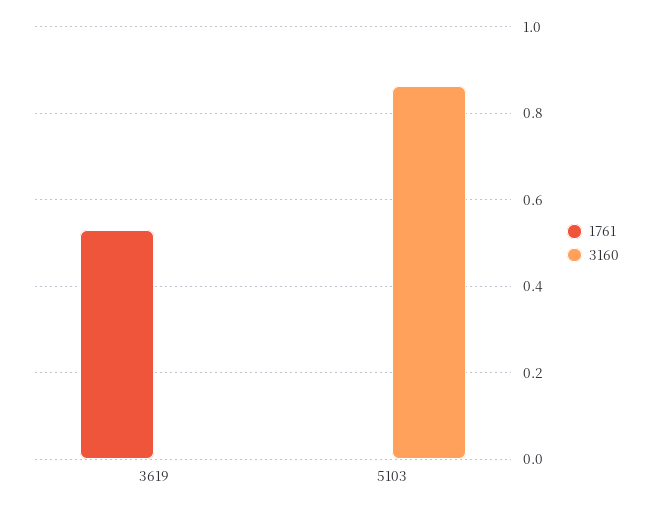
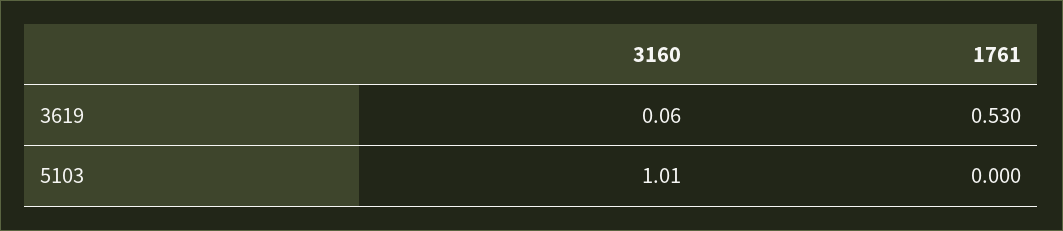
  {
    "1761": {
      "3619": 0.53,
      "5103": 0
    },
    "3160": {
-     "3619": 0,
+     "3619": 0.06,
-     "5103": 0.86
+     "5103": 1.01
    }
  }

